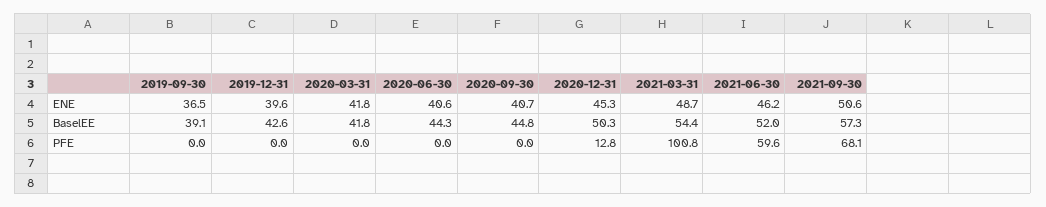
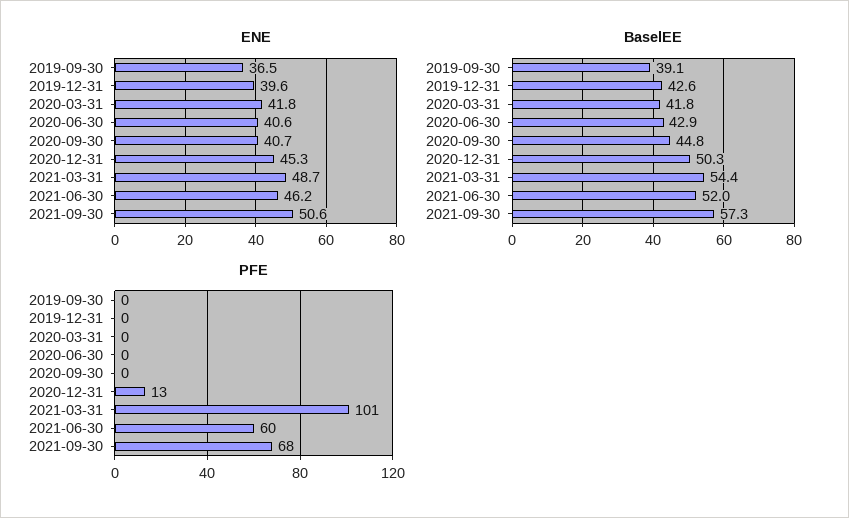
  {
    "ENE": {
      "2019-09-30": 36.5,
      "2019-12-31": 39.6,
      "2020-03-31": 41.8,
      "2020-06-30": 40.6,
      "2020-09-30": 40.7,
      "2020-12-31": 45.3,
      "2021-03-31": 48.7,
      "2021-06-30": 46.2,
      "2021-09-30": 50.6
    },
    "BaselEE": {
      "2019-09-30": 39.1,
      "2019-12-31": 42.6,
      "2020-03-31": 41.8,
-     "2020-06-30": 44.3,
+     "2020-06-30": 42.9,
      "2020-09-30": 44.8,
      "2020-12-31": 50.3,
      "2021-03-31": 54.4,
      "2021-06-30": 52,
      "2021-09-30": 57.3
    },
    "PFE": {
      "2019-09-30": 0,
      "2019-12-31": 0,
      "2020-03-31": 0,
      "2020-06-30": 0,
      "2020-09-30": 0,
      "2020-12-31": 12.8,
      "2021-03-31": 100.8,
      "2021-06-30": 59.6,
      "2021-09-30": 68.1
    }
  }

